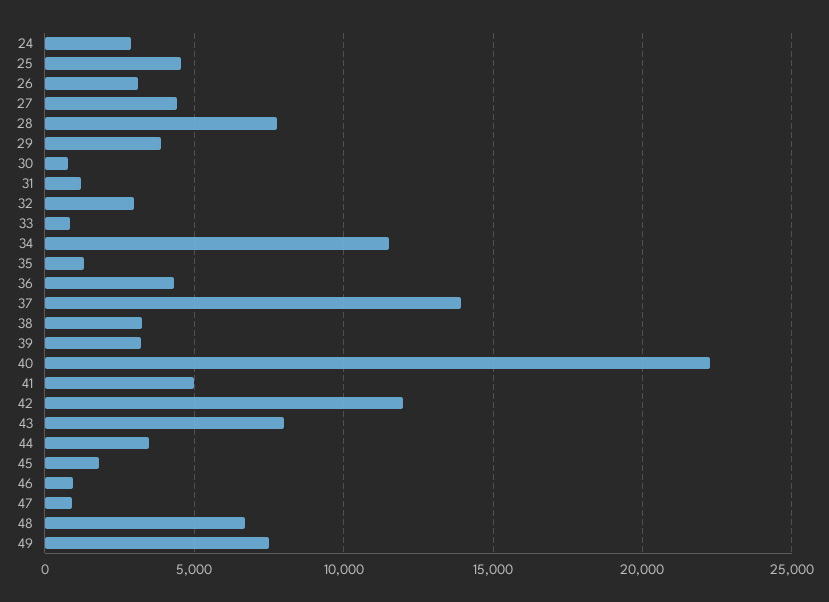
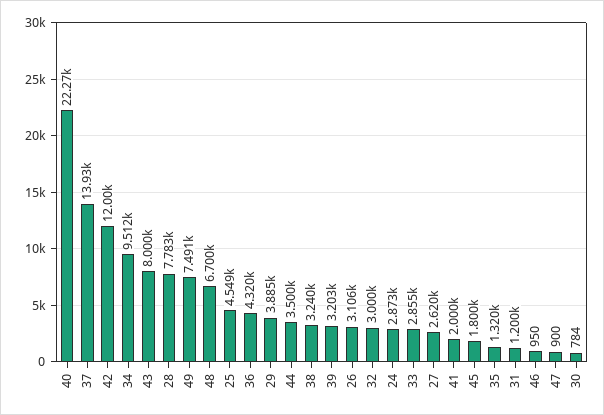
  {
    "24": 2873,
    "25": 4549,
    "26": 3106,
-   "27": 4500,
+   "27": 2620,
    "28": 7783,
    "29": 3885,
    "30": 784,
    "31": 1200,
    "32": 3000,
-   "33": 1000,
+   "33": 2855,
-   "34": 11500,
+   "34": 9512,
    "35": 1320,
    "36": 4320,
    "37": 13930,
    "38": 3240,
    "39": 3203,
    "40": 22270,
-   "41": 5000,
+   "41": 2000,
    "42": 12000,
    "43": 8000,
    "44": 3500,
    "45": 1800,
    "46": 950,
    "47": 900,
    "48": 6700,
    "49": 7491
  }

